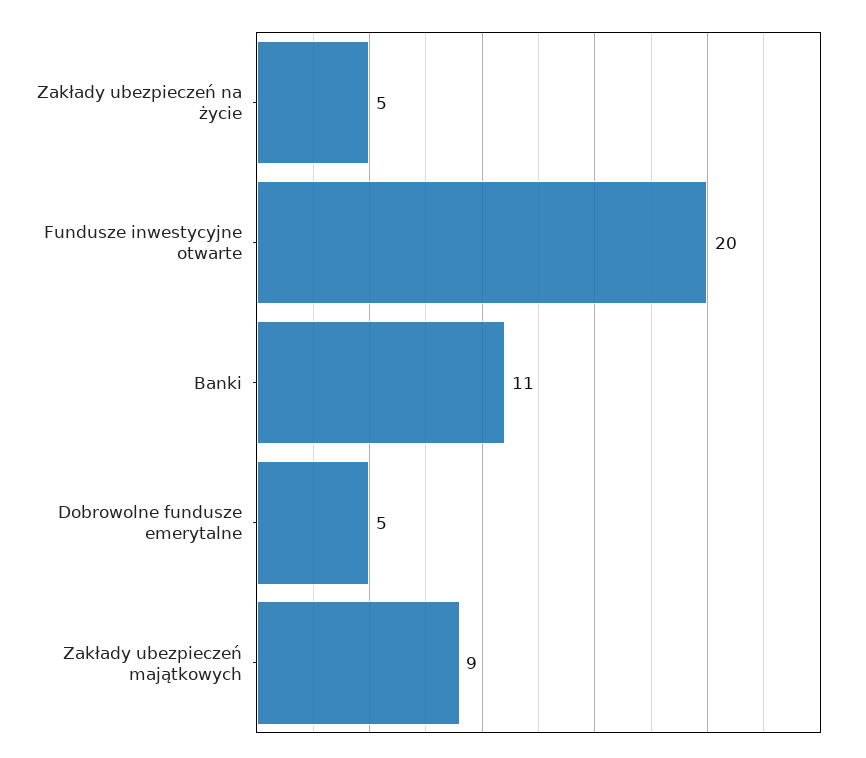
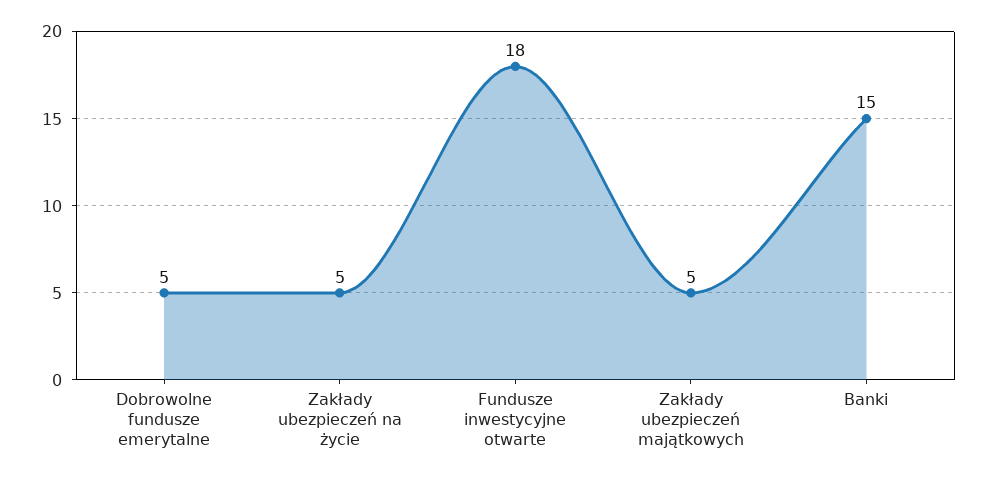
  {
    "Zakłady ubezpieczeń na życie": 5,
-   "Fundusze inwestycyjne otwarte": 20,
+   "Fundusze inwestycyjne otwarte": 18,
-   "Banki": 11,
+   "Banki": 15,
    "Dobrowolne fundusze emerytalne": 5,
-   "Zakłady ubezpieczeń majątkowych": 9
+   "Zakłady ubezpieczeń majątkowych": 5
  }

